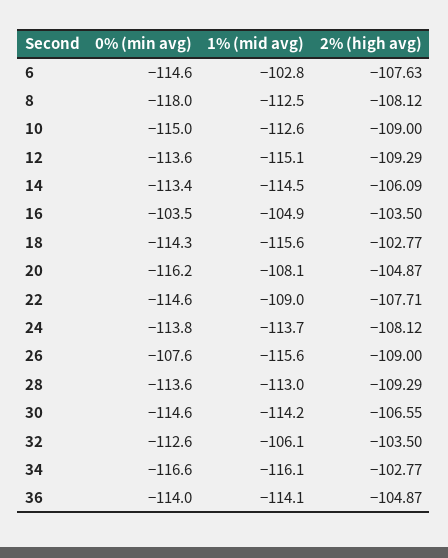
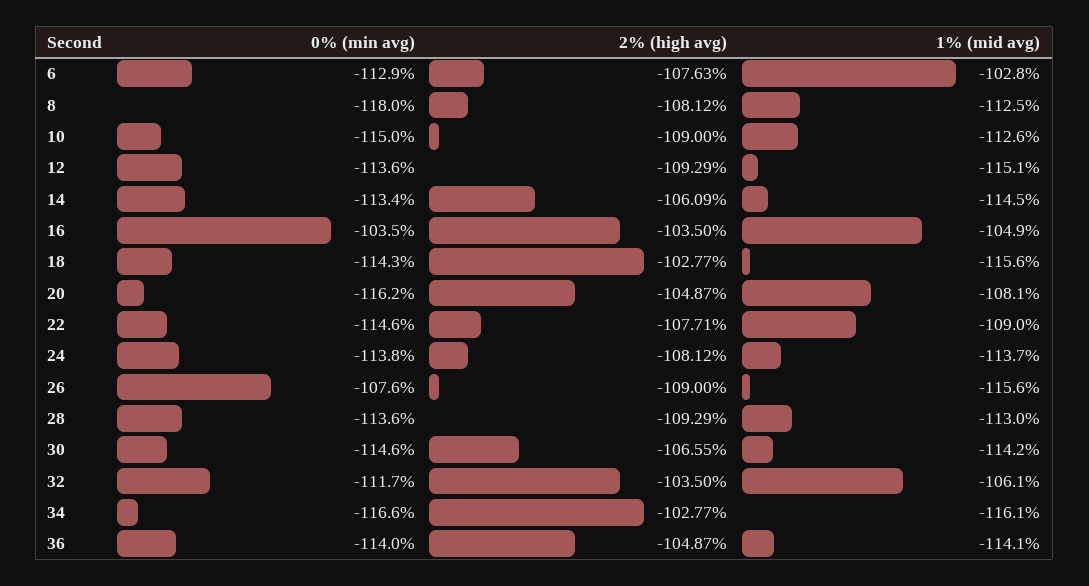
  {
    "0% (min avg)": {
-     "6": -114.6,
+     "6": -112.9,
      "8": -118,
      "10": -115,
      "12": -113.6,
      "14": -113.4,
      "16": -103.5,
      "18": -114.3,
      "20": -116.2,
      "22": -114.6,
      "24": -113.8,
      "26": -107.6,
      "28": -113.6,
      "30": -114.6,
-     "32": -112.6,
+     "32": -111.7,
      "34": -116.6,
      "36": -114
    },
    "1% (mid avg)": {
      "6": -102.8,
      "8": -112.5,
      "10": -112.6,
      "12": -115.1,
      "14": -114.5,
      "16": -104.9,
      "18": -115.6,
      "20": -108.1,
      "22": -109,
      "24": -113.7,
      "26": -115.6,
      "28": -113,
      "30": -114.2,
      "32": -106.1,
      "34": -116.1,
      "36": -114.1
    },
    "2% (high avg)": {
      "6": -107.63,
      "8": -108.12,
      "10": -109,
      "12": -109.29,
      "14": -106.09,
      "16": -103.5,
      "18": -102.77,
      "20": -104.87,
      "22": -107.71,
      "24": -108.12,
      "26": -109,
      "28": -109.29,
      "30": -106.55,
      "32": -103.5,
      "34": -102.77,
      "36": -104.87
    }
  }

